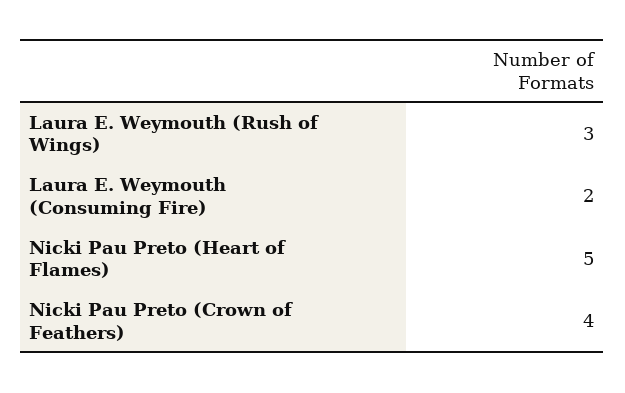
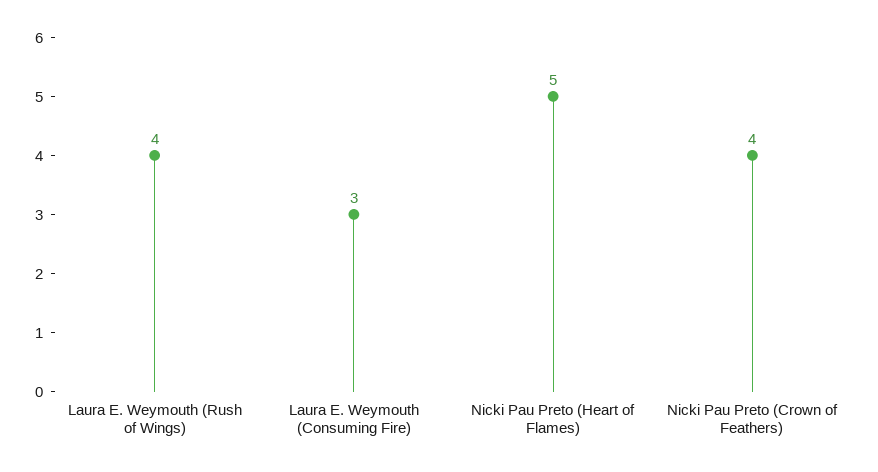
  {
-   "Laura E. Weymouth (Rush of Wings)": 3,
+   "Laura E. Weymouth (Rush of Wings)": 4,
-   "Laura E. Weymouth (Consuming Fire)": 2,
+   "Laura E. Weymouth (Consuming Fire)": 3,
    "Nicki Pau Preto (Heart of Flames)": 5,
    "Nicki Pau Preto (Crown of Feathers)": 4
  }

